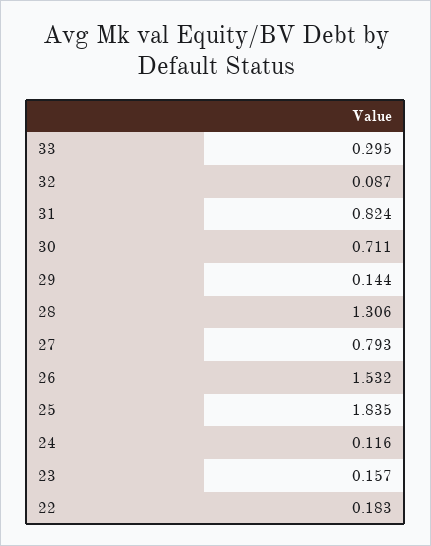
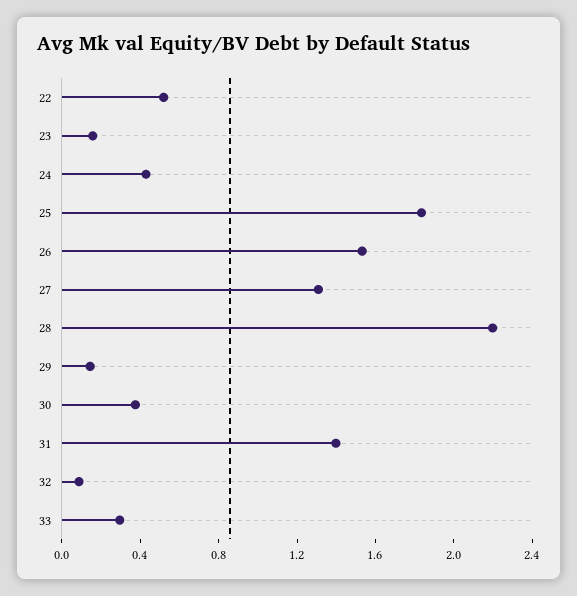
  {
    "33": 0.295,
    "32": 0.087,
-   "31": 0.824,
+   "31": 1.4,
-   "30": 0.711,
+   "30": 0.4,
    "29": 0.144,
-   "28": 1.306,
+   "28": 2.2,
-   "27": 0.793,
+   "27": 1.3,
    "26": 1.532,
    "25": 1.835,
-   "24": 0.116,
+   "24": 0.4,
    "23": 0.157,
-   "22": 0.183
+   "22": 0.5
  }

